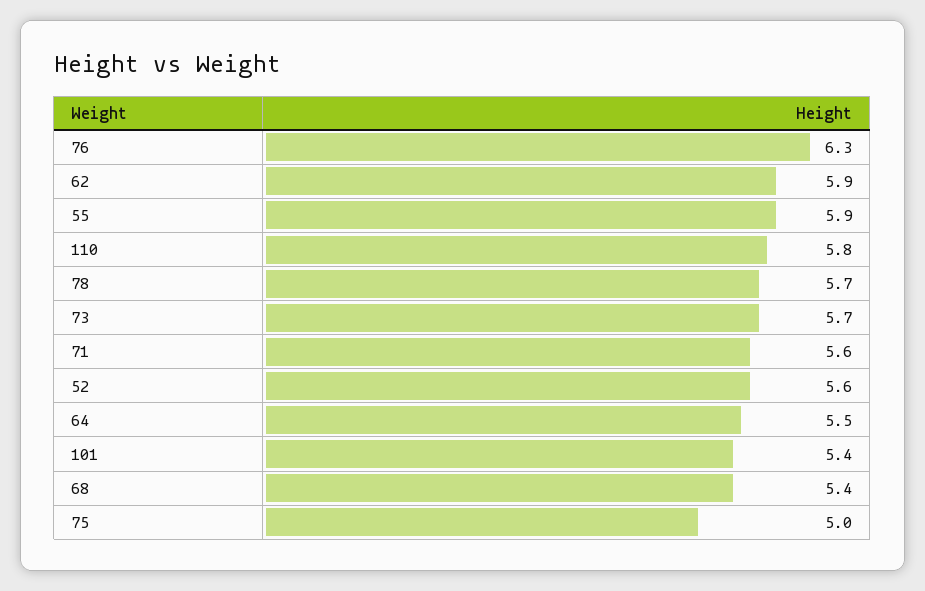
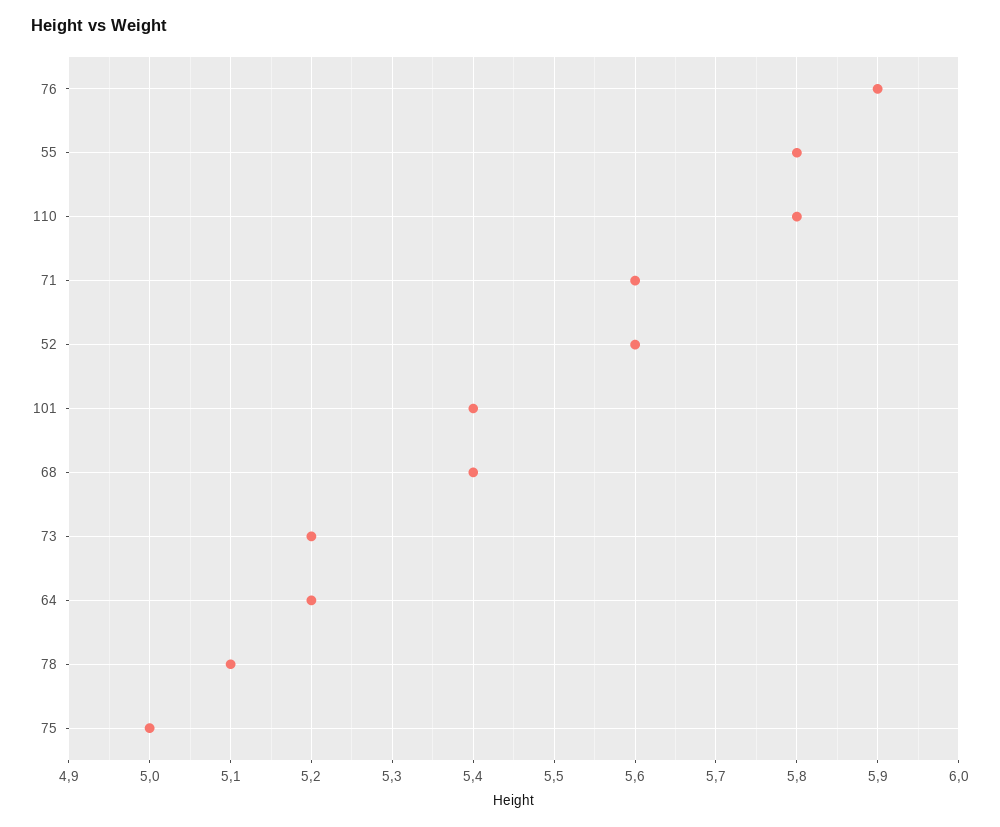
  {
-   "76": 6.3,
+   "76": 5.9,
-   "62": 5.9,
-   "55": 5.9,
+   "55": 5.8,
    "110": 5.8,
-   "78": 5.7,
+   "78": 5.1,
-   "73": 5.7,
+   "73": 5.2,
    "71": 5.6,
    "52": 5.6,
-   "64": 5.5,
+   "64": 5.2,
    "101": 5.4,
    "68": 5.4,
    "75": 5
  }

